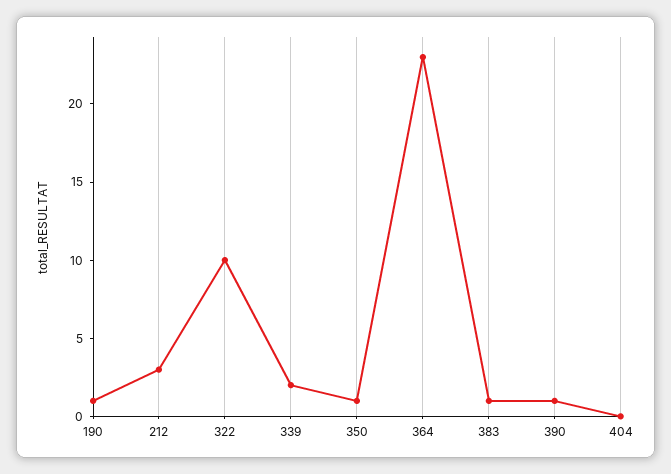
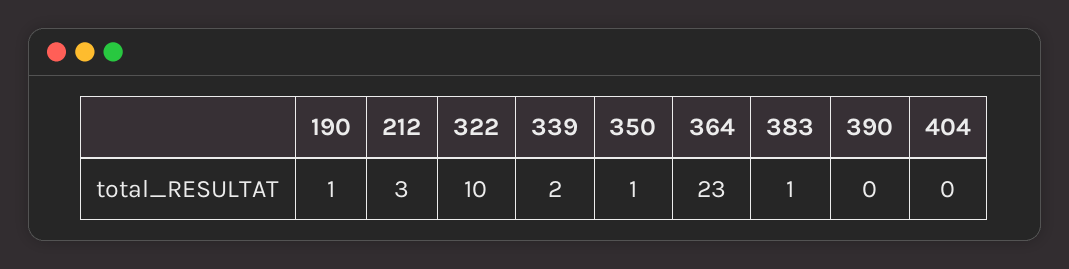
  {
    "190": 1,
    "212": 3,
    "322": 10,
    "339": 2,
    "350": 1,
    "364": 23,
    "383": 1,
-   "390": 1,
+   "390": 0,
    "404": 0
  }

